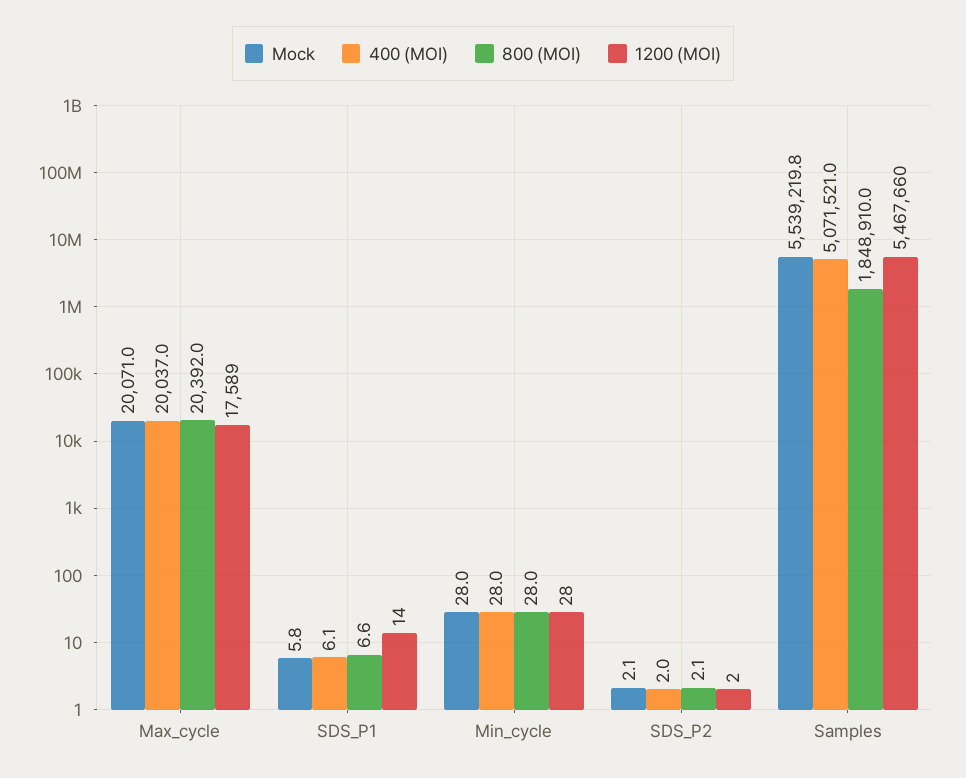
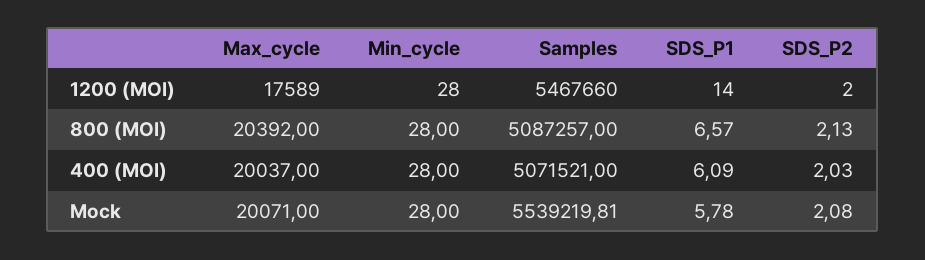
  {
    "Mock": {
      "Max_cycle": 20071,
      "SDS_P1": 5.78,
      "Min_cycle": 28,
      "SDS_P2": 2.08,
      "Samples": 5539219.81
    },
    "400 (MOI)": {
      "Max_cycle": 20037,
      "SDS_P1": 6.09,
      "Min_cycle": 28,
      "SDS_P2": 2.03,
      "Samples": 5071521
    },
    "800 (MOI)": {
      "Max_cycle": 20392,
      "SDS_P1": 6.57,
      "Min_cycle": 28,
      "SDS_P2": 2.13,
-     "Samples": 1848910
+     "Samples": 5087257
    },
    "1200 (MOI)": {
      "Max_cycle": 17589,
      "SDS_P1": 14,
      "Min_cycle": 28,
      "SDS_P2": 2,
      "Samples": 5467660
    }
  }

